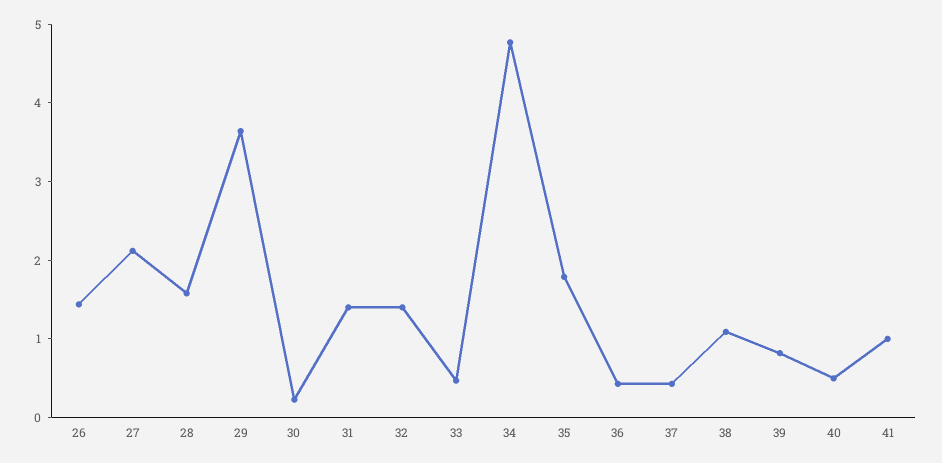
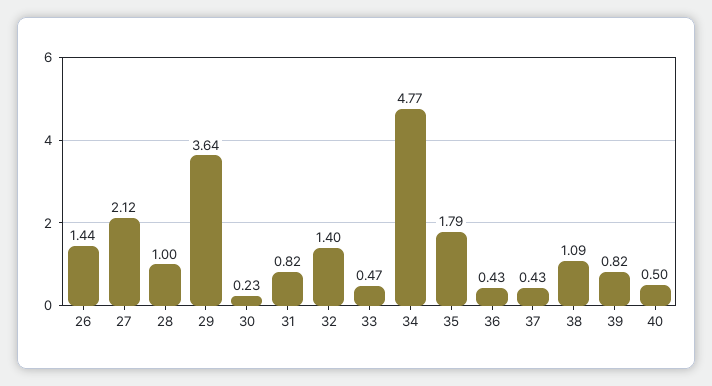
  {
    "26": 1.44,
    "27": 2.12,
-   "28": 1.6,
+   "28": 1,
    "29": 3.64,
    "30": 0.23,
-   "31": 1.4,
+   "31": 0.82,
    "32": 1.4,
    "33": 0.47,
    "34": 4.77,
    "35": 1.79,
    "36": 0.43,
    "37": 0.43,
    "38": 1.09,
    "39": 0.82,
-   "40": 0.5,
+   "40": 0.5
-   "41": 1
  }

